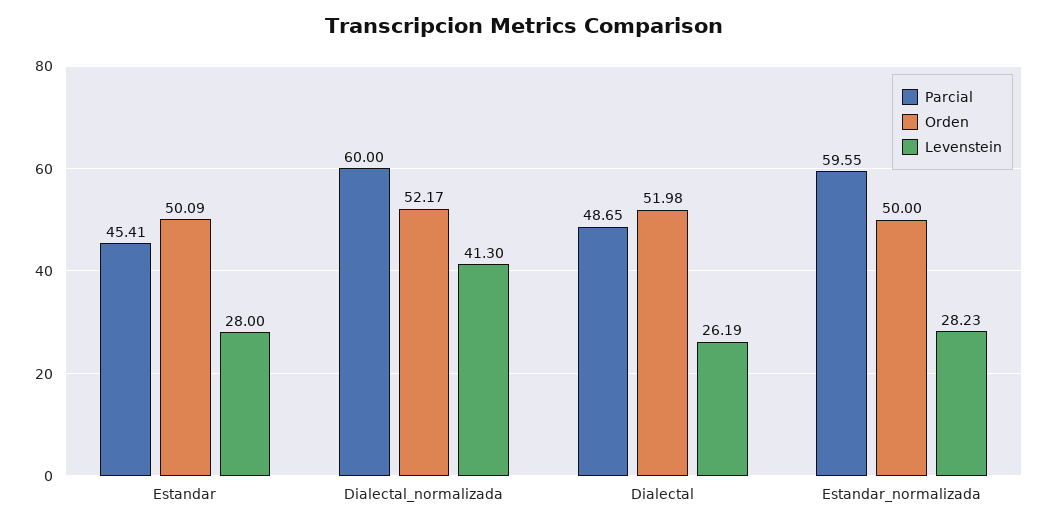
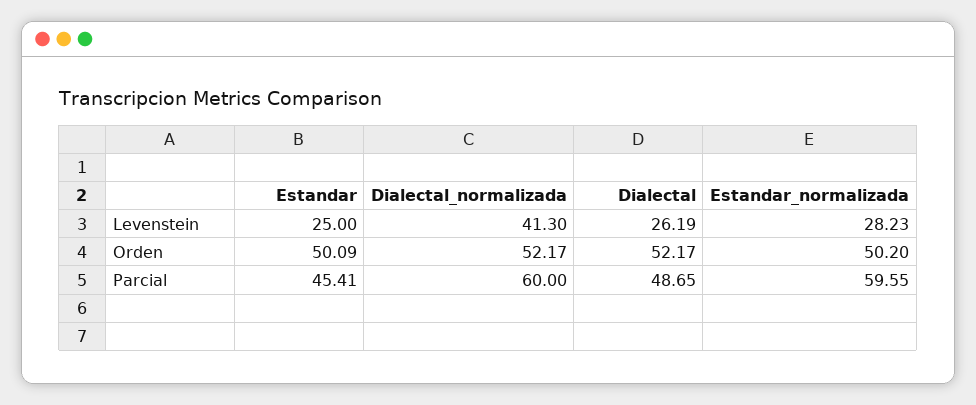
  {
    "Parcial": {
      "Estandar": 45.41,
      "Dialectal_normalizada": 60,
      "Dialectal": 48.65,
      "Estandar_normalizada": 59.55
    },
    "Orden": {
      "Estandar": 50.09,
      "Dialectal_normalizada": 52.17,
-     "Dialectal": 51.98,
+     "Dialectal": 52.17,
-     "Estandar_normalizada": 50
+     "Estandar_normalizada": 50.2
    },
    "Levenstein": {
-     "Estandar": 28,
+     "Estandar": 25,
      "Dialectal_normalizada": 41.3,
      "Dialectal": 26.19,
      "Estandar_normalizada": 28.23
    }
  }

